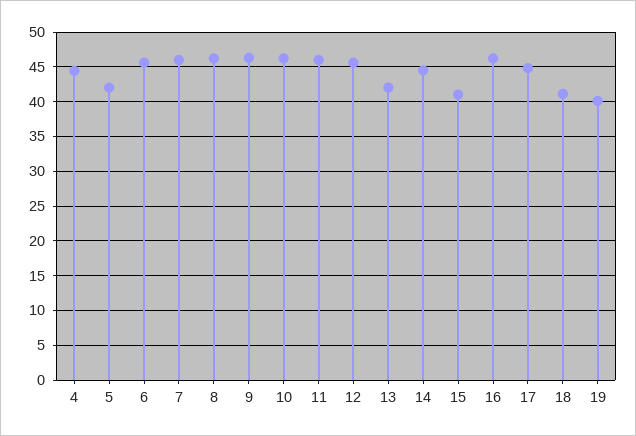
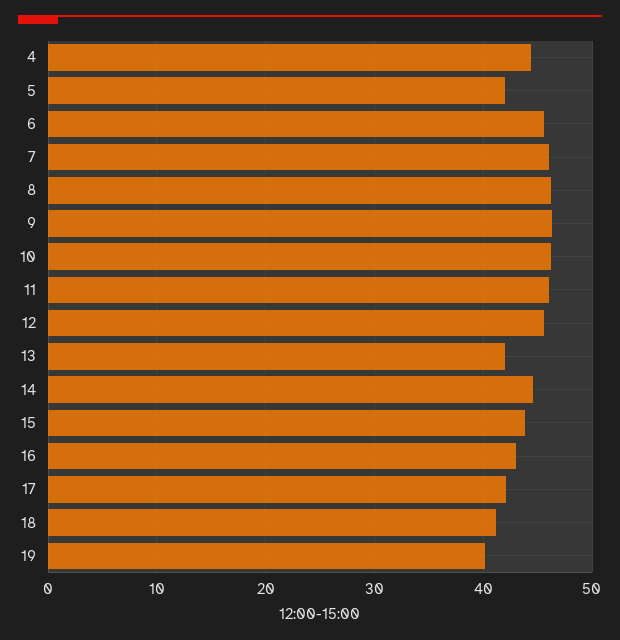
  {
    "4": 44,
    "5": 42,
    "6": 46,
    "7": 46,
    "8": 46,
    "9": 46,
    "10": 46,
    "11": 46,
    "12": 46,
    "13": 42,
    "14": 45,
-   "15": 41,
+   "15": 44,
-   "16": 46,
+   "16": 43,
-   "17": 45,
+   "17": 42,
    "18": 41,
    "19": 40
  }

